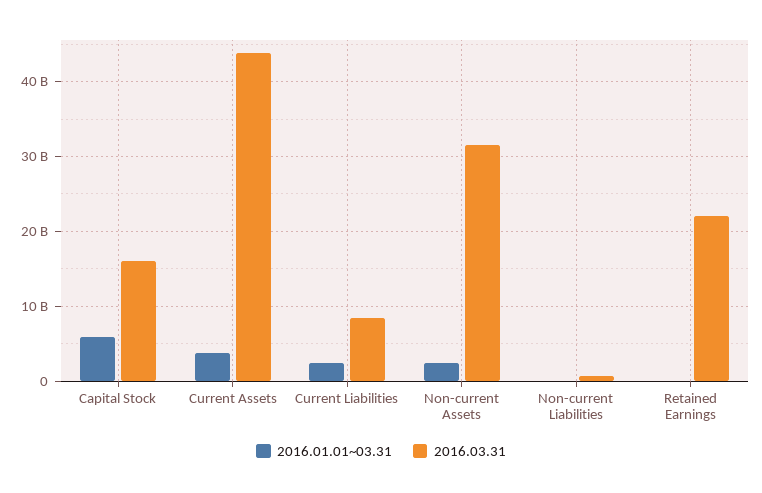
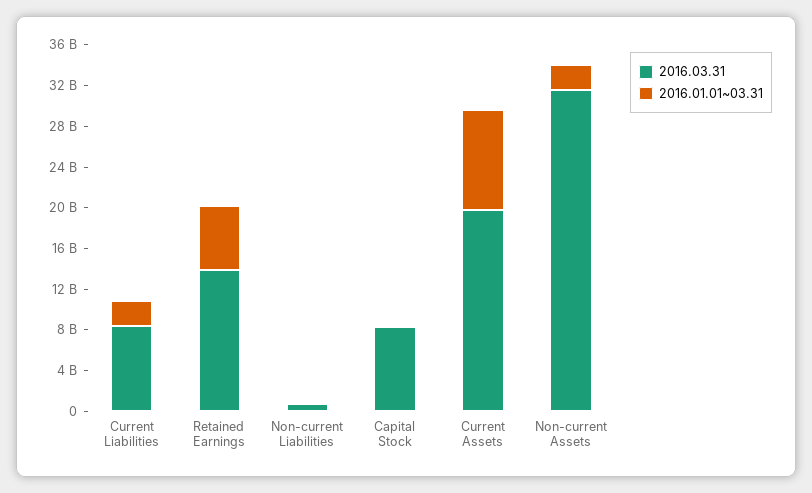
  {
    "2016.01.01~03.31": {
-     "Capital Stock": 6000000000,
+     "Capital Stock": 0,
-     "Current Assets": 4000000000,
+     "Current Assets": 10000000000,
      "Current Liabilities": 2000000000,
      "Non-current Assets": 2000000000,
      "Non-current Liabilities": 0,
-     "Retained Earnings": 0
+     "Retained Earnings": 6000000000
    },
    "2016.03.31": {
-     "Capital Stock": 16000000000,
+     "Capital Stock": 8000000000,
-     "Current Assets": 44000000000,
+     "Current Assets": 20000000000,
      "Current Liabilities": 8000000000,
      "Non-current Assets": 32000000000,
      "Non-current Liabilities": 1000000000,
-     "Retained Earnings": 22000000000
+     "Retained Earnings": 14000000000
    }
  }

